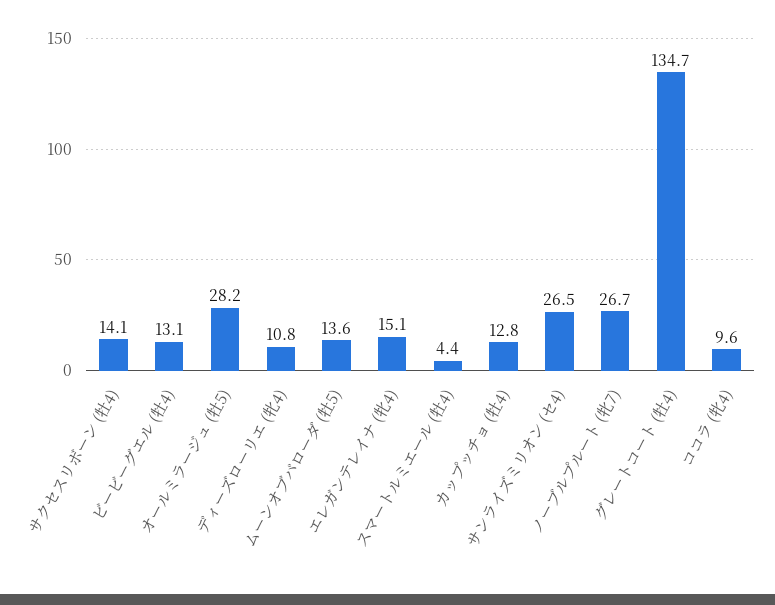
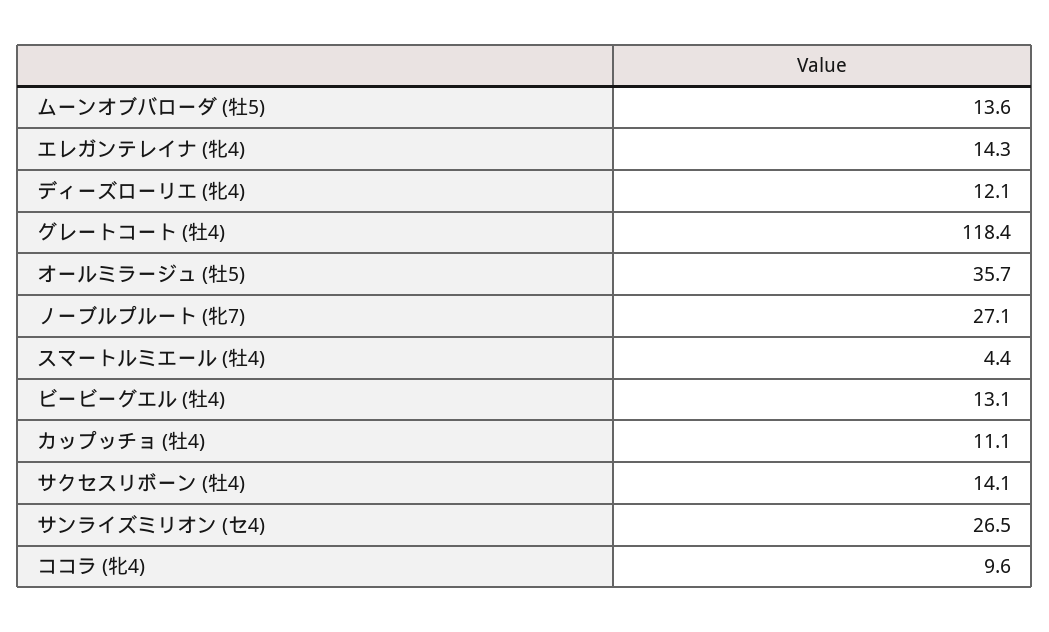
  {
    "サクセスリボーン (牡4)": 14.1,
    "ビービーグエル (牡4)": 13.1,
-   "オールミラージュ (牡5)": 28.2,
+   "オールミラージュ (牡5)": 35.7,
-   "ディーズローリエ (牝4)": 10.8,
+   "ディーズローリエ (牝4)": 12.1,
    "ムーンオブバローダ (牡5)": 13.6,
-   "エレガンテレイナ (牝4)": 15.1,
+   "エレガンテレイナ (牝4)": 14.3,
    "スマートルミエール (牡4)": 4.4,
-   "カップッチョ (牡4)": 12.8,
+   "カップッチョ (牡4)": 11.1,
    "サンライズミリオン (セ4)": 26.5,
-   "ノーブルプルート (牝7)": 26.7,
+   "ノーブルプルート (牝7)": 27.1,
-   "グレートコート (牡4)": 134.7,
+   "グレートコート (牡4)": 118.4,
    "ココラ (牝4)": 9.6
  }

